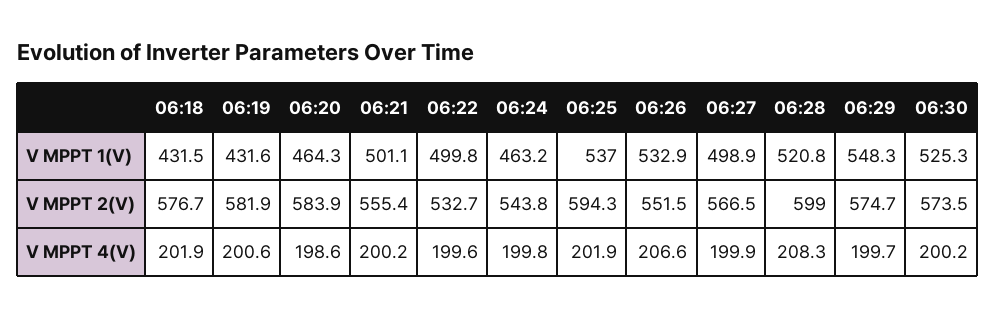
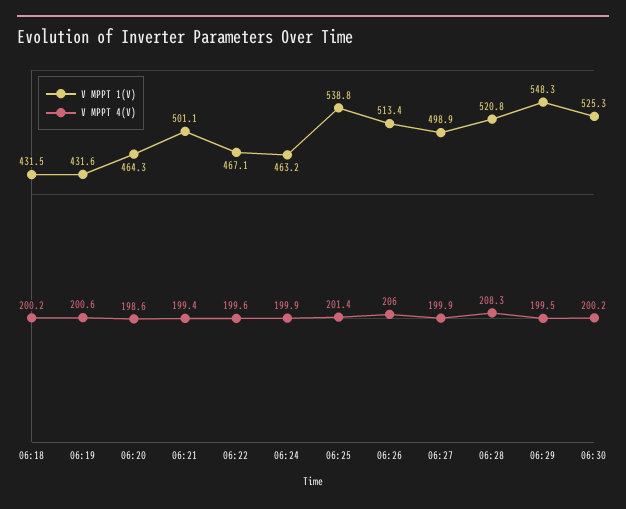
  {
    "V MPPT 1(V)": {
      "06:18": 431.5,
      "06:19": 431.6,
      "06:20": 464.3,
      "06:21": 501.1,
-     "06:22": 499.8,
+     "06:22": 467.1,
      "06:24": 463.2,
-     "06:25": 537,
+     "06:25": 538.8,
-     "06:26": 532.9,
+     "06:26": 513.4,
      "06:27": 498.9,
      "06:28": 520.8,
      "06:29": 548.3,
      "06:30": 525.3
    },
-   "V MPPT 2(V)": {
-     "06:18": 576.7,
-     "06:19": 581.9,
-     "06:20": 583.9,
-     "06:21": 555.4,
-     "06:22": 532.7,
-     "06:24": 543.8,
-     "06:25": 594.3,
-     "06:26": 551.5,
-     "06:27": 566.5,
-     "06:28": 599,
-     "06:29": 574.7,
-     "06:30": 573.5
-   },
    "V MPPT 4(V)": {
-     "06:18": 201.9,
+     "06:18": 200.2,
      "06:19": 200.6,
      "06:20": 198.6,
-     "06:21": 200.2,
+     "06:21": 199.4,
      "06:22": 199.6,
-     "06:24": 199.8,
+     "06:24": 199.9,
-     "06:25": 201.9,
+     "06:25": 201.4,
-     "06:26": 206.6,
+     "06:26": 206,
      "06:27": 199.9,
      "06:28": 208.3,
-     "06:29": 199.7,
+     "06:29": 199.5,
      "06:30": 200.2
    }
  }

